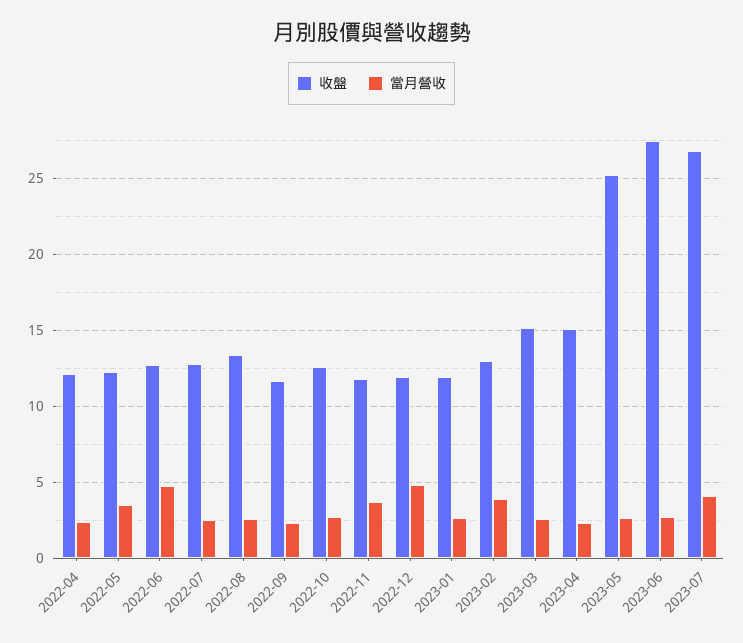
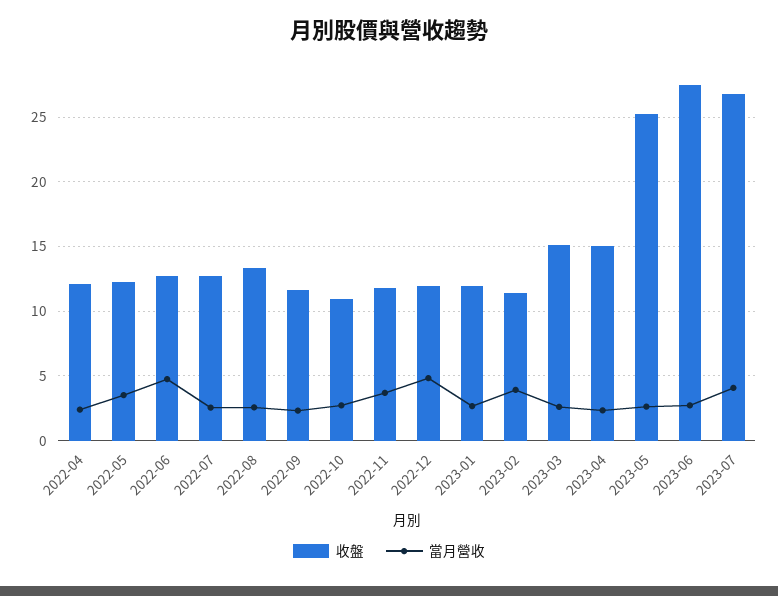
  {
    "收盤": {
      "2022-04": 12,
      "2022-05": 12.5,
      "2022-06": 12.5,
      "2022-07": 13,
      "2022-08": 13.5,
      "2022-09": 11.5,
-     "2022-10": 12.5,
+     "2022-10": 11,
      "2022-11": 12,
      "2022-12": 12,
      "2023-01": 12,
-     "2023-02": 13,
+     "2023-02": 11.5,
      "2023-03": 15,
      "2023-04": 15,
      "2023-05": 25,
      "2023-06": 27.5,
      "2023-07": 27
    },
    "當月營收": {
      "2022-04": 2.5,
      "2022-05": 3.5,
      "2022-06": 5,
      "2022-07": 2.5,
      "2022-08": 2.5,
      "2022-09": 2.5,
      "2022-10": 2.5,
      "2022-11": 3.5,
      "2022-12": 5,
      "2023-01": 2.5,
      "2023-02": 4,
      "2023-03": 2.5,
      "2023-04": 2.5,
      "2023-05": 2.5,
      "2023-06": 2.5,
      "2023-07": 4
    }
  }

